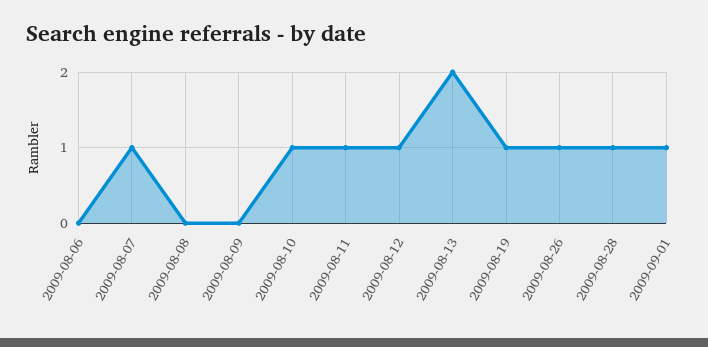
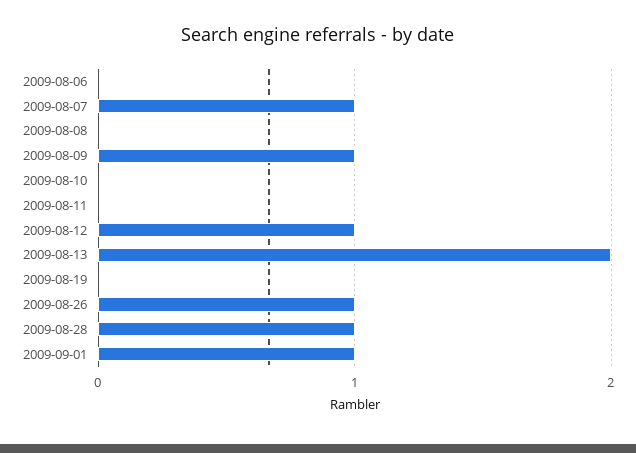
  {
    "2009-08-06": 0,
    "2009-08-07": 1,
    "2009-08-08": 0,
-   "2009-08-09": 0,
+   "2009-08-09": 1,
-   "2009-08-10": 1,
+   "2009-08-10": 0,
-   "2009-08-11": 1,
+   "2009-08-11": 0,
    "2009-08-12": 1,
    "2009-08-13": 2,
-   "2009-08-19": 1,
+   "2009-08-19": 0,
    "2009-08-26": 1,
    "2009-08-28": 1,
    "2009-09-01": 1
  }

